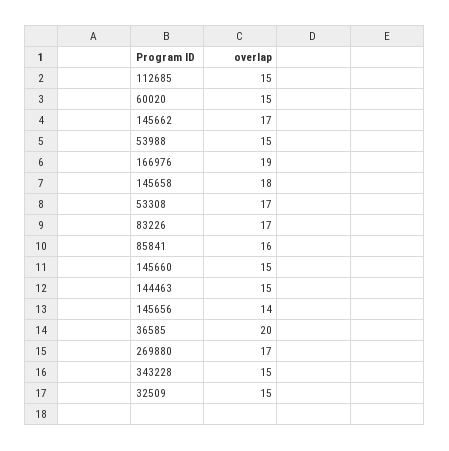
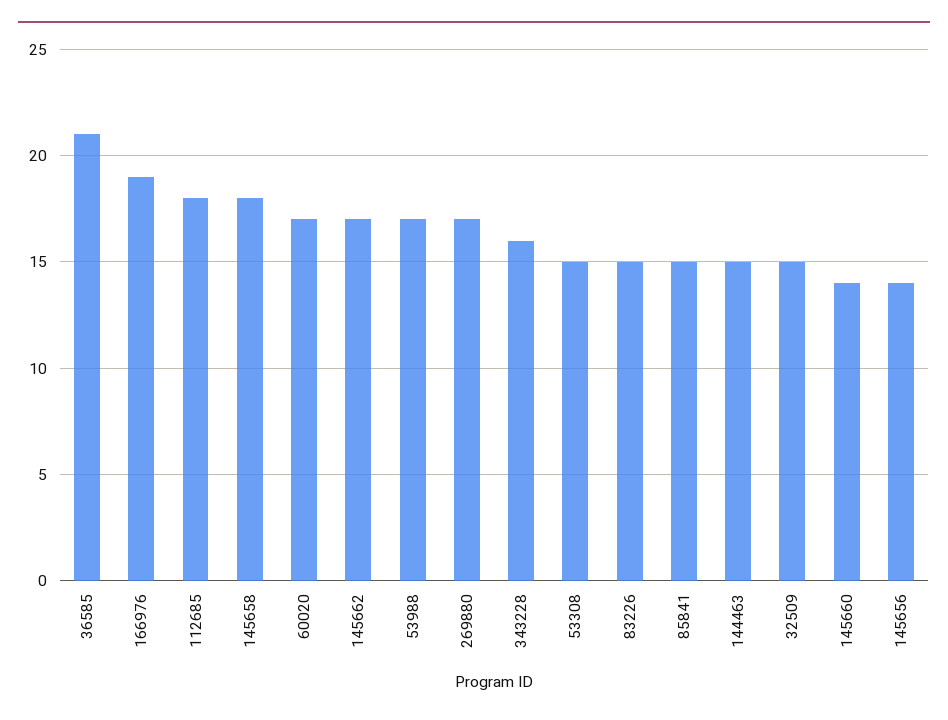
  {
-   "112685": 15,
+   "112685": 18,
-   "60020": 15,
+   "60020": 17,
    "145662": 17,
-   "53988": 15,
+   "53988": 17,
    "166976": 19,
    "145658": 18,
-   "53308": 17,
+   "53308": 15,
-   "83226": 17,
+   "83226": 15,
-   "85841": 16,
+   "85841": 15,
-   "145660": 15,
+   "145660": 14,
    "144463": 15,
    "145656": 14,
-   "36585": 20,
+   "36585": 21,
    "269880": 17,
-   "343228": 15,
+   "343228": 16,
    "32509": 15
  }

